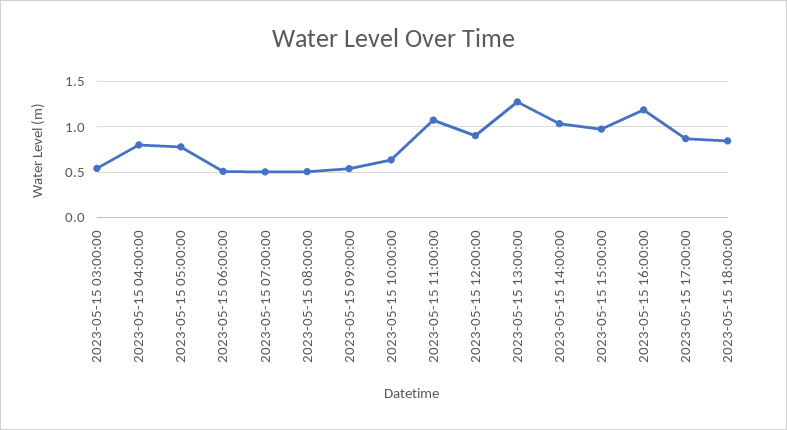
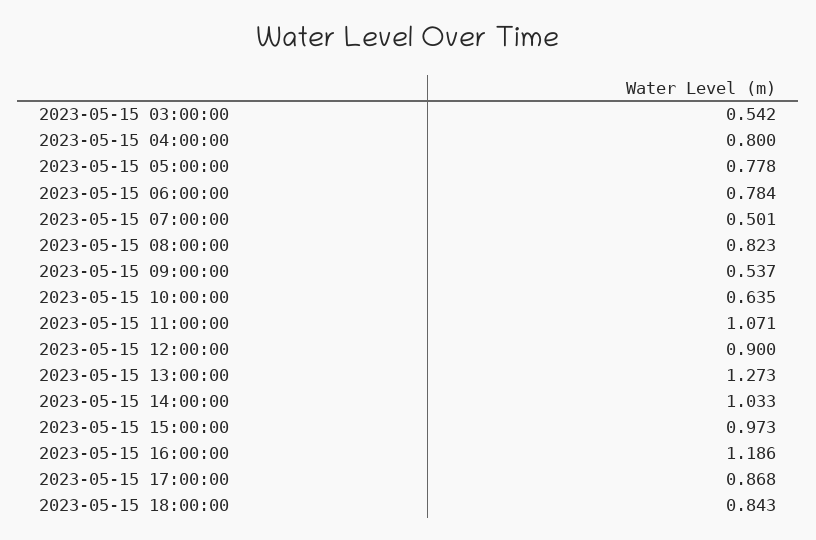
  {
    "2023-05-15 03:00:00": 0.542,
    "2023-05-15 04:00:00": 0.8,
    "2023-05-15 05:00:00": 0.778,
-   "2023-05-15 06:00:00": 0.5,
+   "2023-05-15 06:00:00": 0.784,
    "2023-05-15 07:00:00": 0.501,
-   "2023-05-15 08:00:00": 0.5,
+   "2023-05-15 08:00:00": 0.823,
    "2023-05-15 09:00:00": 0.537,
    "2023-05-15 10:00:00": 0.635,
    "2023-05-15 11:00:00": 1.071,
    "2023-05-15 12:00:00": 0.9,
    "2023-05-15 13:00:00": 1.273,
    "2023-05-15 14:00:00": 1.033,
    "2023-05-15 15:00:00": 0.973,
    "2023-05-15 16:00:00": 1.186,
    "2023-05-15 17:00:00": 0.868,
    "2023-05-15 18:00:00": 0.843
  }

